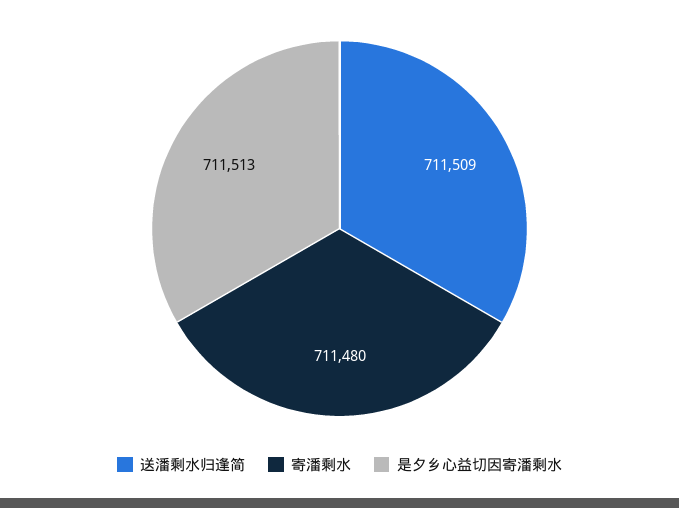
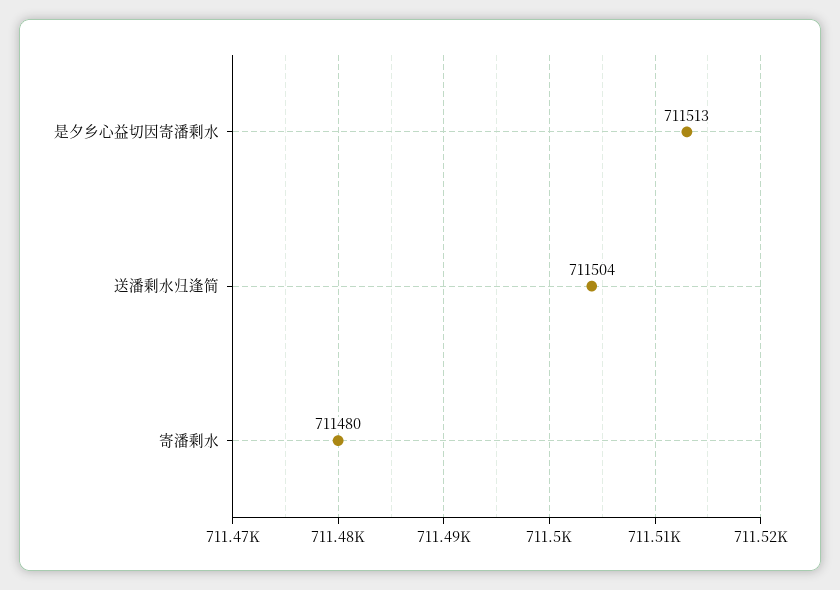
  {
-   "送潘剩水归逢简": 711509,
+   "送潘剩水归逢简": 711504,
    "寄潘剩水": 711480,
    "是夕乡心益切因寄潘剩水": 711513
  }

